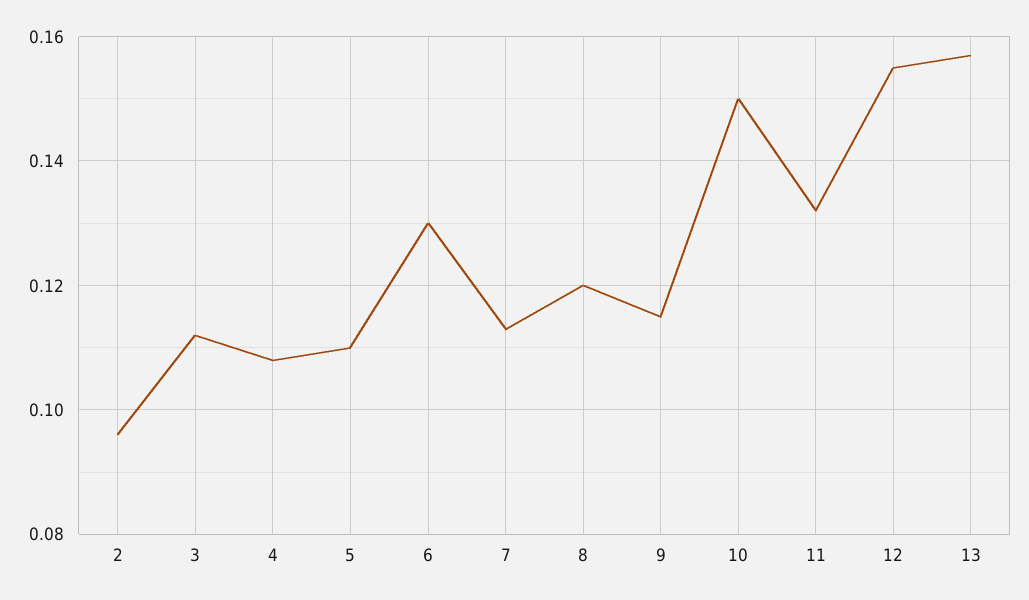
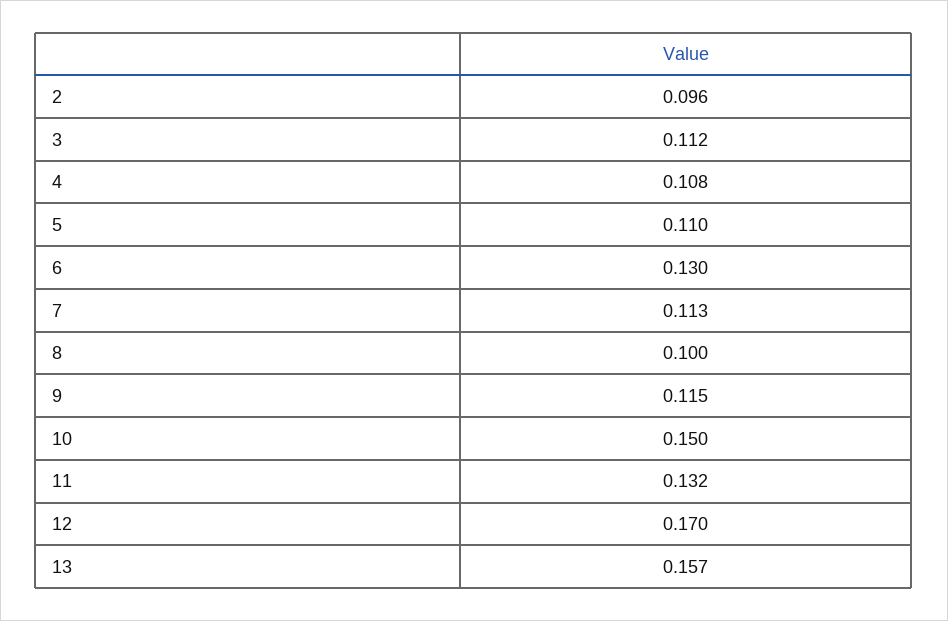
  {
    "2": 0.096,
    "3": 0.112,
    "4": 0.108,
    "5": 0.11,
    "6": 0.13,
    "7": 0.113,
-   "8": 0.12,
+   "8": 0.1,
    "9": 0.115,
    "10": 0.15,
    "11": 0.132,
-   "12": 0.155,
+   "12": 0.17,
    "13": 0.157
  }

